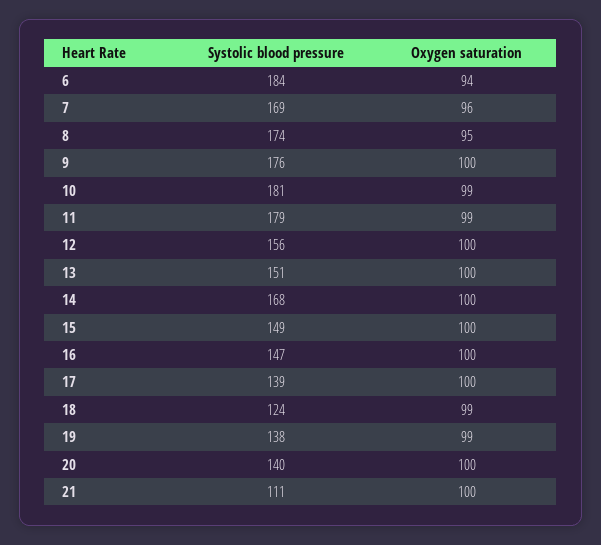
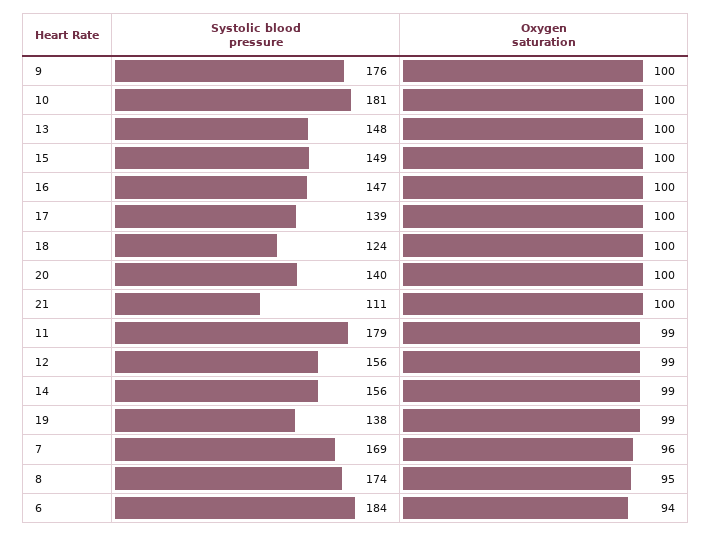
  {
    "Systolic blood pressure": {
      "6": 184,
      "7": 169,
      "8": 174,
      "9": 176,
      "10": 181,
      "11": 179,
      "12": 156,
-     "13": 151,
+     "13": 148,
-     "14": 168,
+     "14": 156,
      "15": 149,
      "16": 147,
      "17": 139,
      "18": 124,
      "19": 138,
      "20": 140,
      "21": 111
    },
    "Oxygen saturation": {
      "6": 94,
      "7": 96,
      "8": 95,
      "9": 100,
-     "10": 99,
+     "10": 100,
      "11": 99,
-     "12": 100,
+     "12": 99,
      "13": 100,
-     "14": 100,
+     "14": 99,
      "15": 100,
      "16": 100,
      "17": 100,
-     "18": 99,
+     "18": 100,
      "19": 99,
      "20": 100,
      "21": 100
    }
  }

